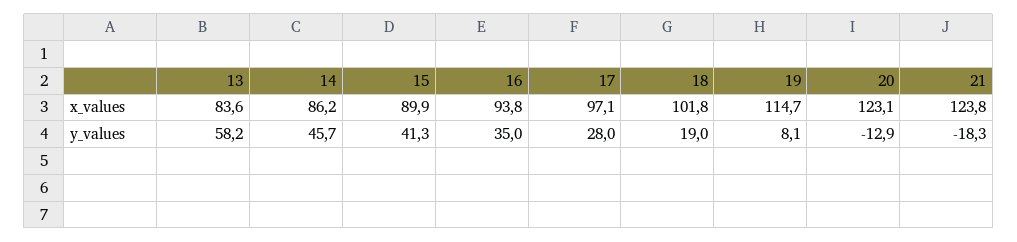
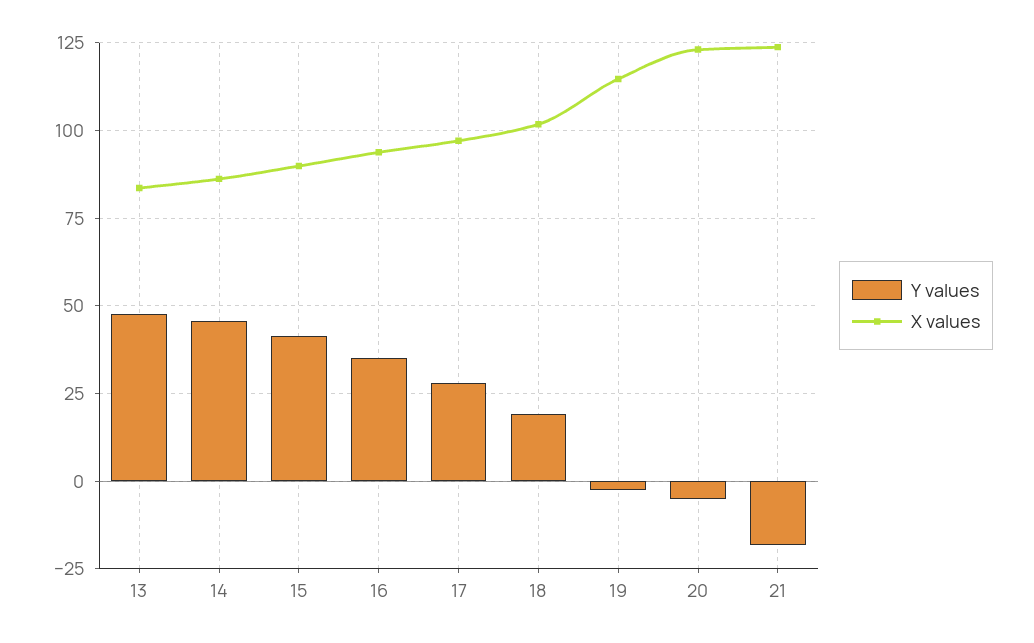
  {
    "x_values": {
      "13": 83.6,
      "14": 86.2,
      "15": 89.9,
      "16": 93.8,
      "17": 97.1,
      "18": 101.8,
      "19": 114.7,
      "20": 123.1,
      "21": 123.8
    },
    "y_values": {
-     "13": 58.2,
+     "13": 47.5,
      "14": 45.7,
      "15": 41.3,
      "16": 35,
      "17": 28,
      "18": 19,
-     "19": 8.1,
+     "19": -2.5,
-     "20": -12.9,
+     "20": -5,
      "21": -18.3
    }
  }

